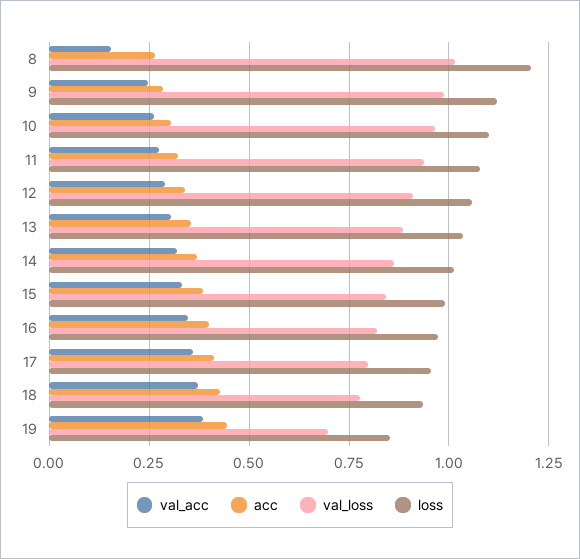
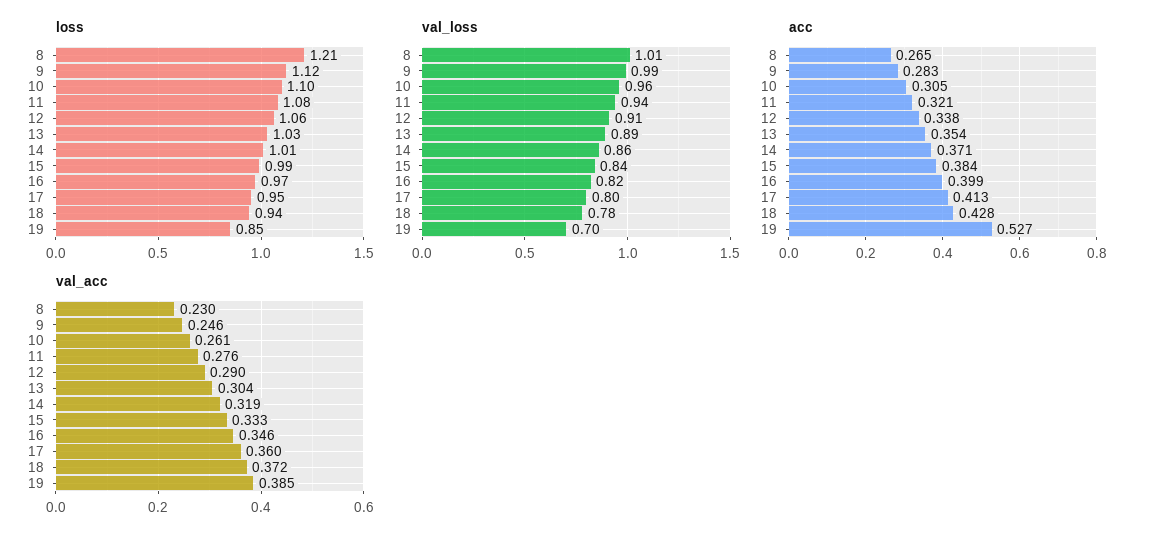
  {
    "val_acc": {
-     "8": 0.15,
+     "8": 0.23,
      "9": 0.246,
      "10": 0.261,
      "11": 0.276,
      "12": 0.29,
      "13": 0.304,
      "14": 0.319,
      "15": 0.333,
      "16": 0.346,
      "17": 0.36,
      "18": 0.372,
      "19": 0.385
    },
    "acc": {
      "8": 0.265,
      "9": 0.283,
      "10": 0.305,
      "11": 0.321,
      "12": 0.338,
      "13": 0.354,
      "14": 0.371,
      "15": 0.384,
      "16": 0.399,
      "17": 0.413,
      "18": 0.428,
-     "19": 0.45
+     "19": 0.527
    },
    "val_loss": {
      "8": 1.01,
      "9": 0.99,
      "10": 0.96,
      "11": 0.94,
      "12": 0.91,
      "13": 0.89,
      "14": 0.86,
      "15": 0.84,
      "16": 0.82,
      "17": 0.8,
      "18": 0.78,
      "19": 0.7
    },
    "loss": {
      "8": 1.21,
      "9": 1.12,
      "10": 1.1,
      "11": 1.08,
      "12": 1.06,
      "13": 1.03,
      "14": 1.01,
      "15": 0.99,
      "16": 0.97,
      "17": 0.95,
      "18": 0.94,
      "19": 0.85
    }
  }

